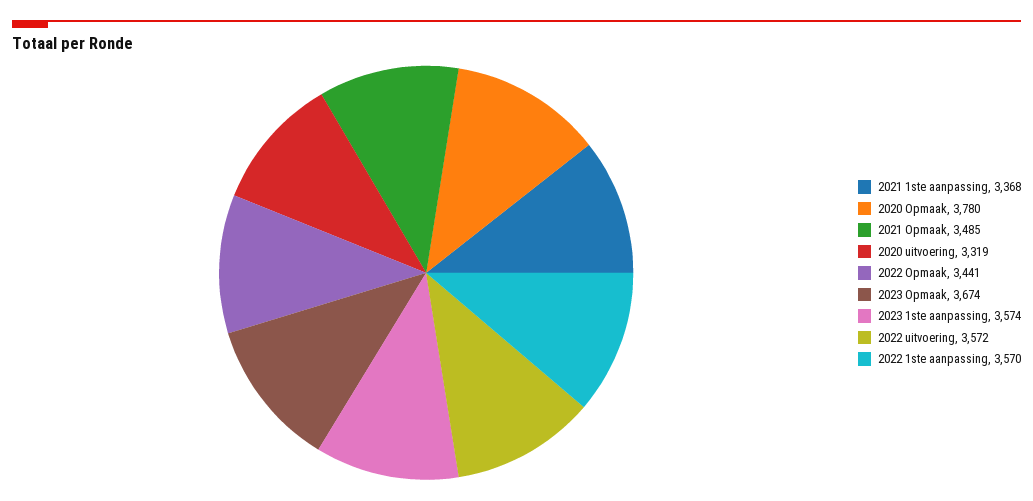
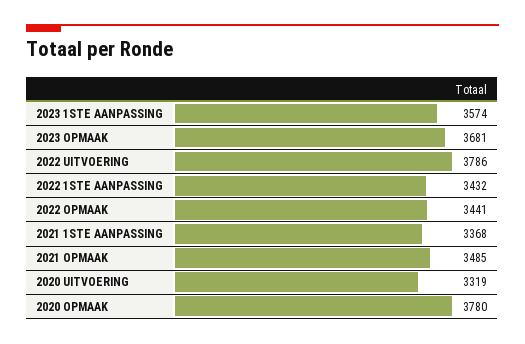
  {
    "2021 1ste aanpassing": 3368,
    "2020 Opmaak": 3780,
    "2021 Opmaak": 3485,
    "2020 uitvoering": 3319,
    "2022 Opmaak": 3441,
-   "2023 Opmaak": 3674,
+   "2023 Opmaak": 3681,
    "2023 1ste aanpassing": 3574,
-   "2022 uitvoering": 3572,
+   "2022 uitvoering": 3786,
-   "2022 1ste aanpassing": 3570
+   "2022 1ste aanpassing": 3432
  }

